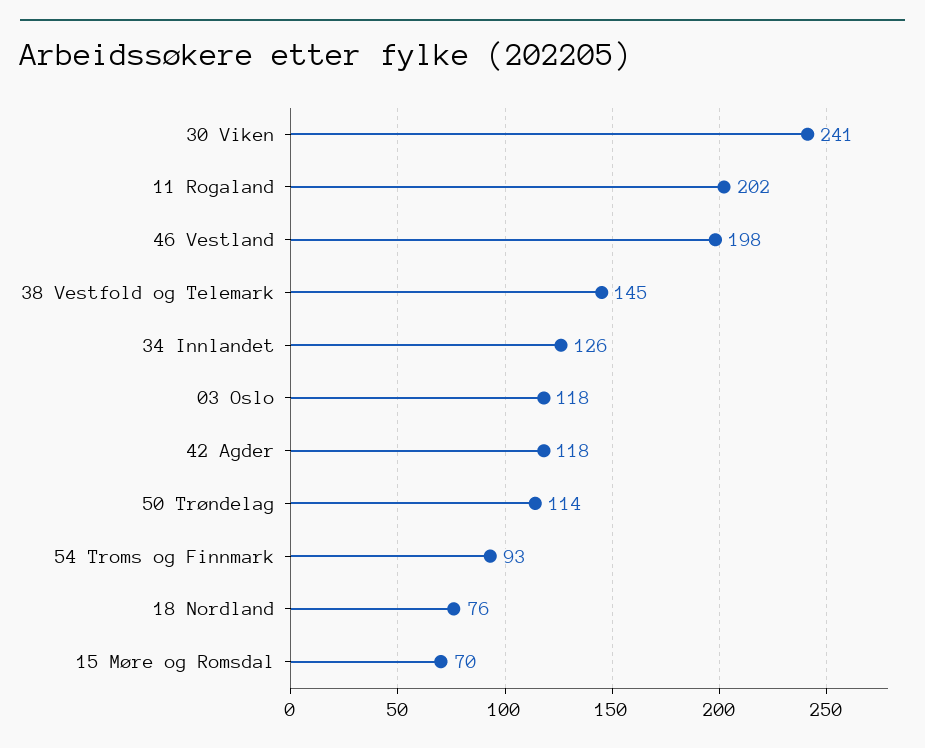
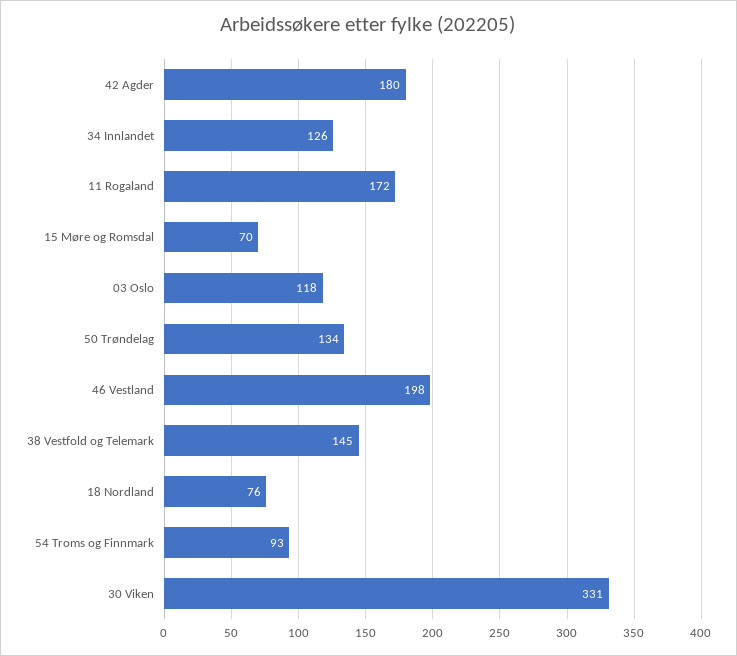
  {
-   "30 Viken": 241,
+   "30 Viken": 331,
-   "11 Rogaland": 202,
+   "11 Rogaland": 172,
    "46 Vestland": 198,
    "38 Vestfold og Telemark": 145,
    "34 Innlandet": 126,
    "03 Oslo": 118,
-   "42 Agder": 118,
+   "42 Agder": 180,
-   "50 Trøndelag": 114,
+   "50 Trøndelag": 134,
    "54 Troms og Finnmark": 93,
    "18 Nordland": 76,
    "15 Møre og Romsdal": 70
  }

